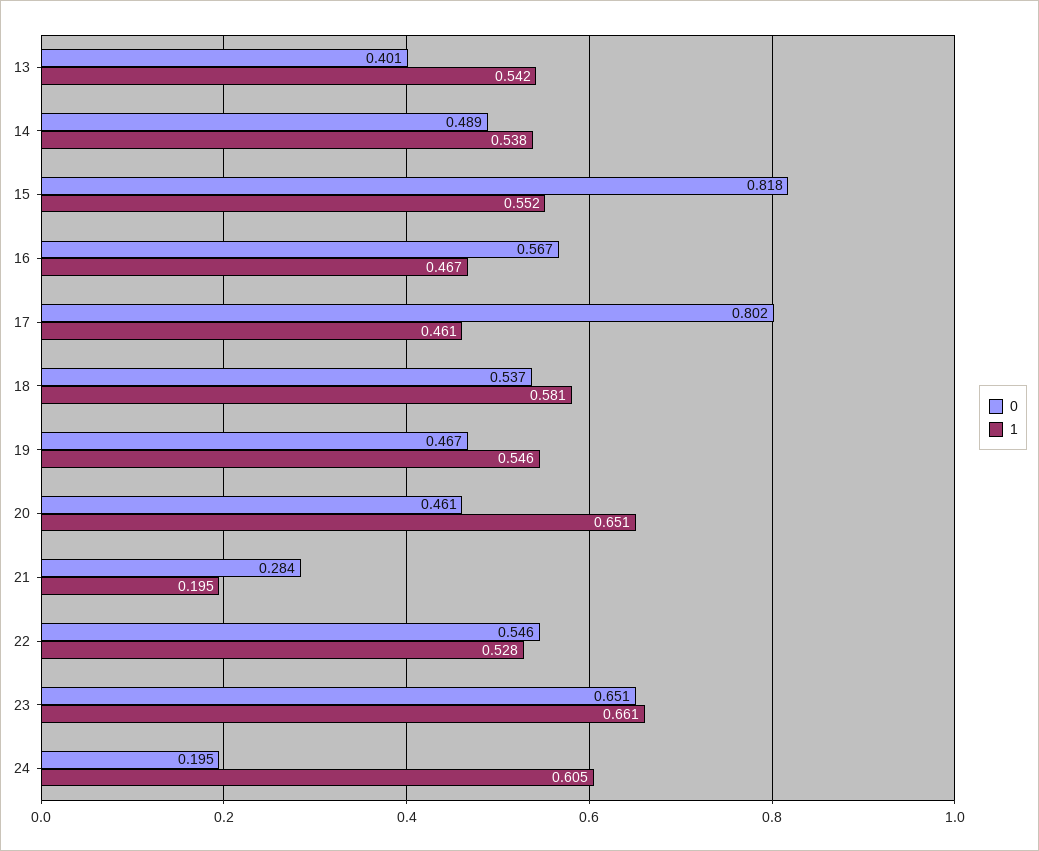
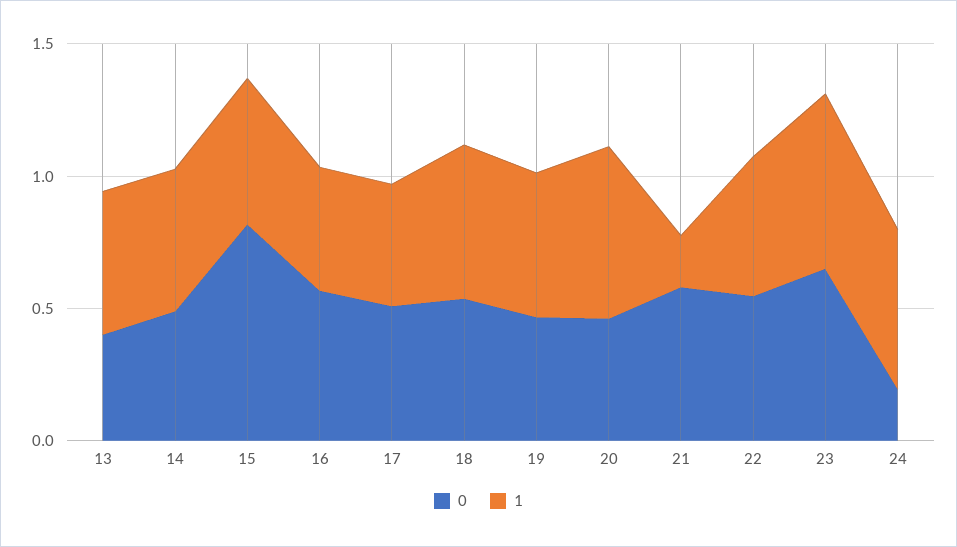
  {
    "0": {
      "13": 0.401,
      "14": 0.489,
      "15": 0.818,
      "16": 0.567,
-     "17": 0.802,
+     "17": 0.5,
      "18": 0.537,
      "19": 0.467,
      "20": 0.461,
-     "21": 0.284,
+     "21": 0.6,
      "22": 0.546,
      "23": 0.651,
      "24": 0.195
    },
    "1": {
      "13": 0.542,
      "14": 0.538,
      "15": 0.552,
      "16": 0.467,
      "17": 0.461,
      "18": 0.581,
      "19": 0.546,
      "20": 0.651,
      "21": 0.195,
      "22": 0.528,
      "23": 0.661,
      "24": 0.605
    }
  }

